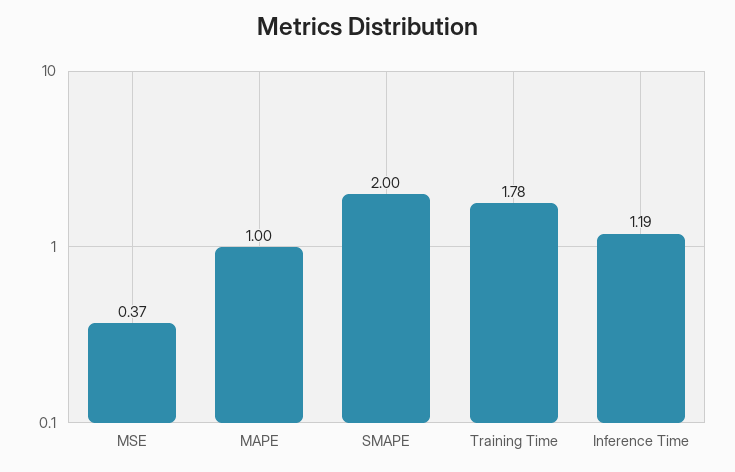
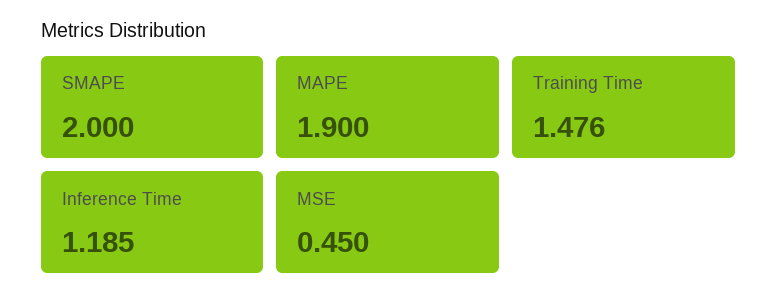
  {
-   "MSE": 0.37,
+   "MSE": 0.45,
-   "MAPE": 1,
+   "MAPE": 1.9,
    "SMAPE": 2,
-   "Training Time": 1.78,
+   "Training Time": 1.476,
    "Inference Time": 1.185
  }

